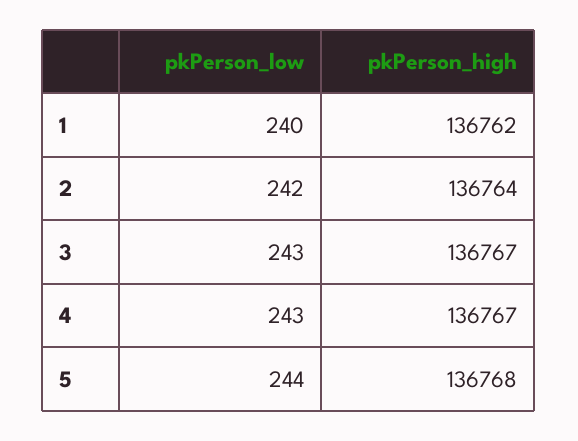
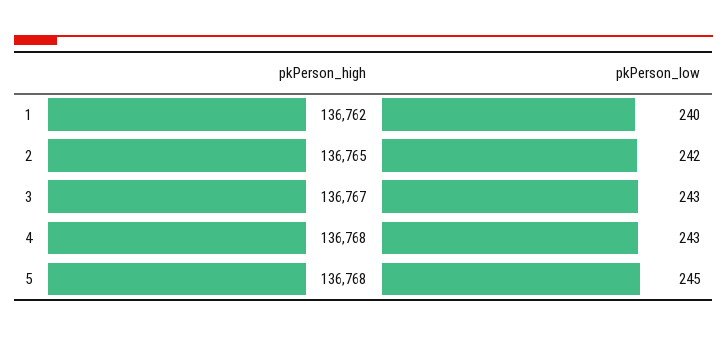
  {
    "pkPerson_low": {
      "1": 240,
      "2": 242,
      "3": 243,
      "4": 243,
-     "5": 244
+     "5": 245
    },
    "pkPerson_high": {
      "1": 136762,
-     "2": 136764,
+     "2": 136765,
      "3": 136767,
-     "4": 136767,
+     "4": 136768,
      "5": 136768
    }
  }

